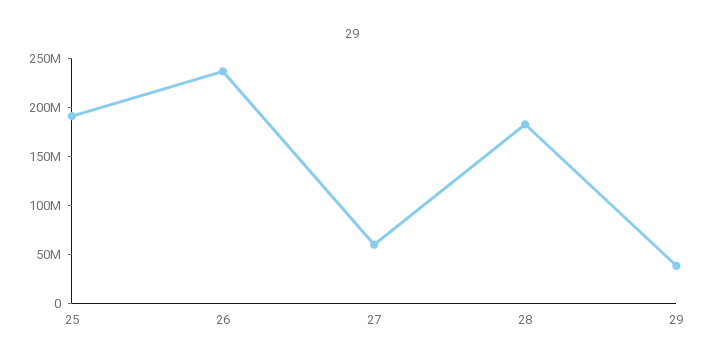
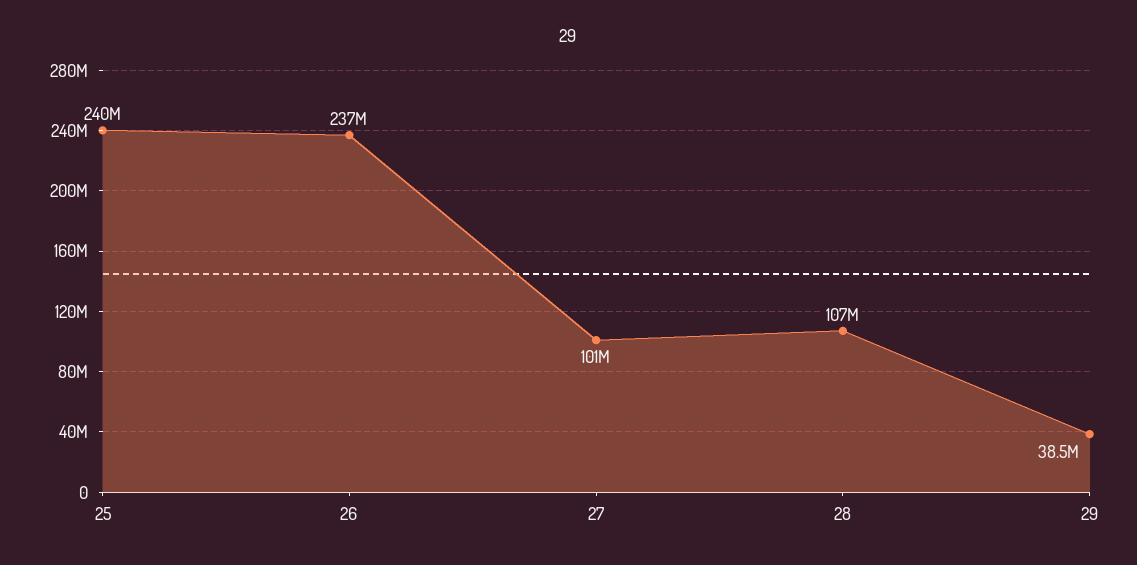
  {
-   "25": 190000000,
+   "25": 240000000,
    "26": 237000000,
-   "27": 60000000,
+   "27": 101000000,
-   "28": 180000000,
+   "28": 107000000,
    "29": 38500000
  }

